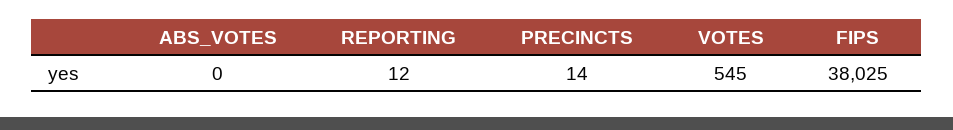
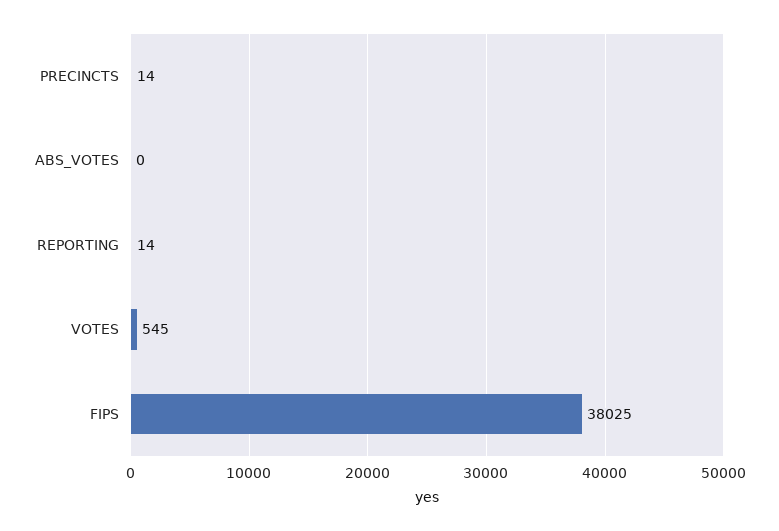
  {
    "ABS_VOTES": 0,
-   "REPORTING": 12,
+   "REPORTING": 14,
    "PRECINCTS": 14,
    "VOTES": 545,
    "FIPS": 38025
  }

